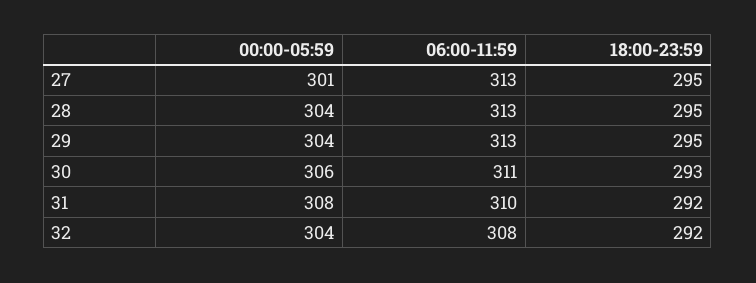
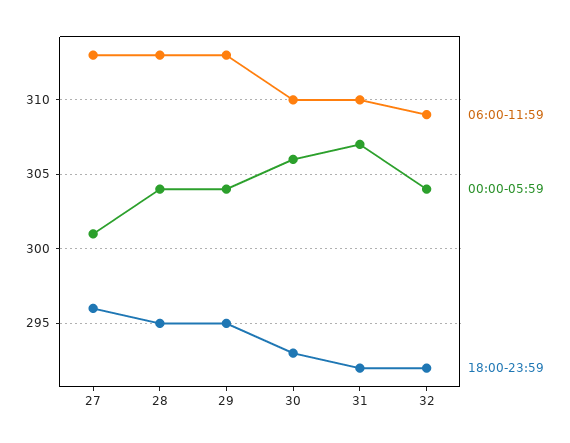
  {
    "00:00-05:59": {
      "27": 301,
      "28": 304,
      "29": 304,
      "30": 306,
-     "31": 308,
+     "31": 307,
      "32": 304
    },
    "06:00-11:59": {
      "27": 313,
      "28": 313,
      "29": 313,
-     "30": 311,
+     "30": 310,
      "31": 310,
-     "32": 308
+     "32": 309
    },
    "18:00-23:59": {
-     "27": 295,
+     "27": 296,
      "28": 295,
      "29": 295,
      "30": 293,
      "31": 292,
      "32": 292
    }
  }

